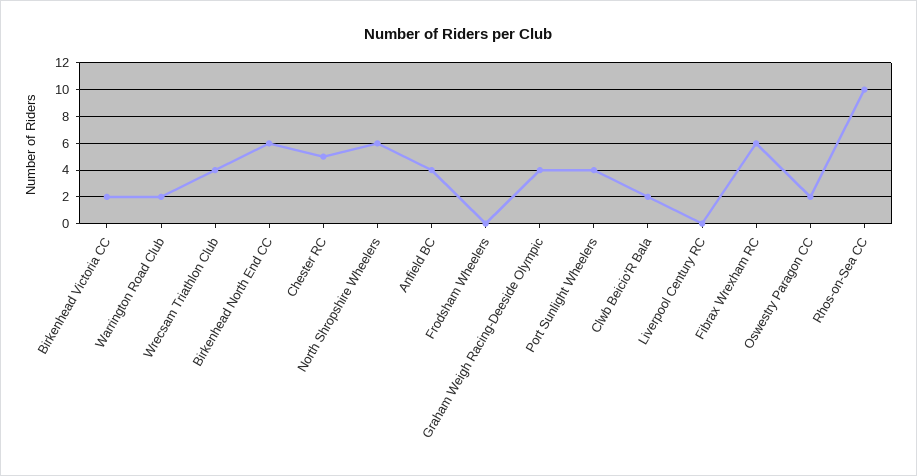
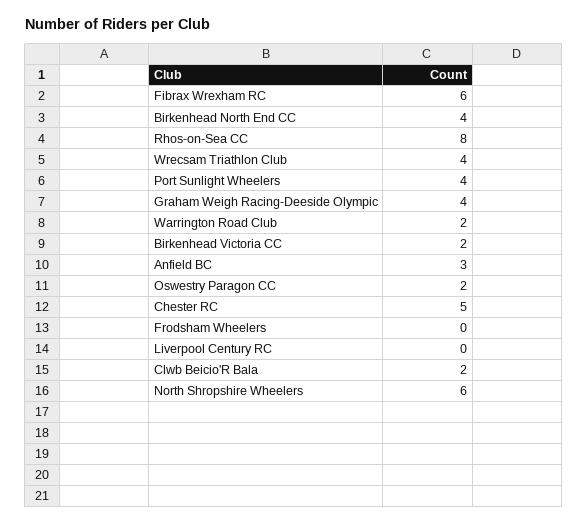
  {
    "Birkenhead Victoria CC": 2,
    "Warrington Road Club": 2,
    "Wrecsam Triathlon Club": 4,
-   "Birkenhead North End CC": 6,
+   "Birkenhead North End CC": 4,
    "Chester RC": 5,
    "North Shropshire Wheelers": 6,
-   "Anfield BC": 4,
+   "Anfield BC": 3,
    "Frodsham Wheelers": 0,
    "Graham Weigh Racing-Deeside Olympic": 4,
    "Port Sunlight Wheelers": 4,
    "Clwb Beicio'R Bala": 2,
    "Liverpool Century RC": 0,
    "Fibrax Wrexham RC": 6,
    "Oswestry Paragon CC": 2,
-   "Rhos-on-Sea CC": 10
+   "Rhos-on-Sea CC": 8
  }

